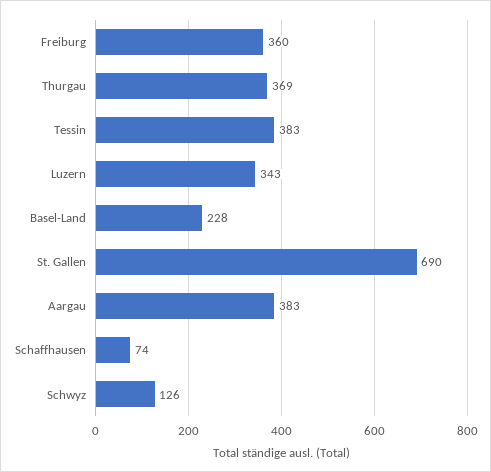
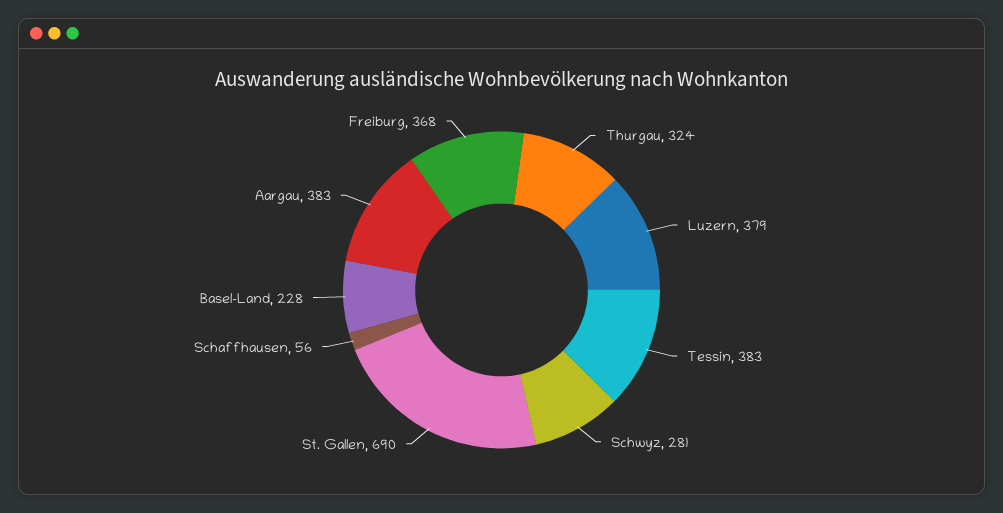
  {
-   "Freiburg": 360,
+   "Freiburg": 368,
-   "Thurgau": 369,
+   "Thurgau": 324,
    "Tessin": 383,
-   "Luzern": 343,
+   "Luzern": 379,
    "Basel-Land": 228,
    "St. Gallen": 690,
    "Aargau": 383,
-   "Schaffhausen": 74,
+   "Schaffhausen": 56,
-   "Schwyz": 126
+   "Schwyz": 281
  }

